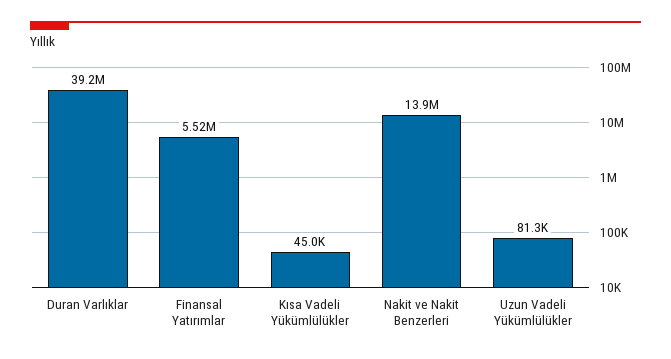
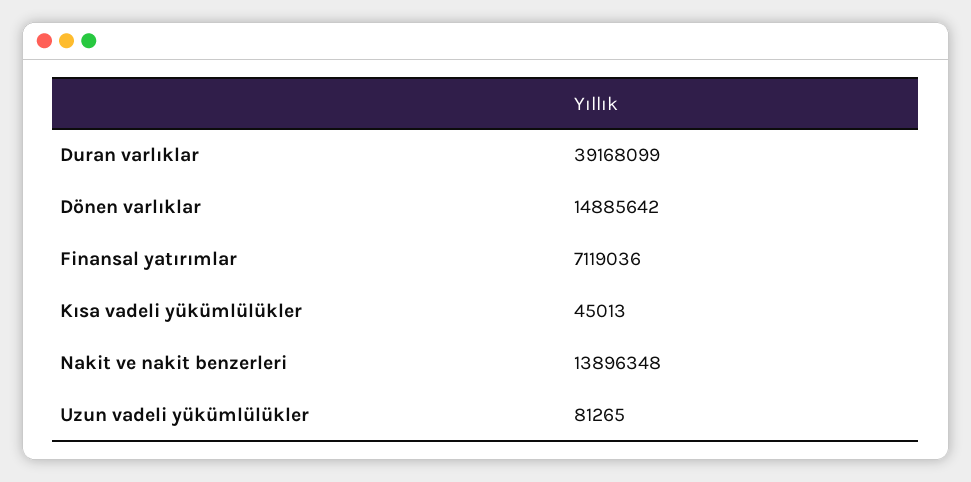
  {
    "Duran Varlıklar": 39168099,
-   "Finansal Yatırımlar": 5520000,
+   "Finansal Yatırımlar": 7119036,
    "Kısa Vadeli Yükümlülükler": 45013,
    "Nakit ve Nakit Benzerleri": 13896348,
-   "Uzun Vadeli Yükümlülükler": 81265
+   "Uzun Vadeli Yükümlülükler": 81265,
+   "Dönen varlıklar": 14885642
  }

